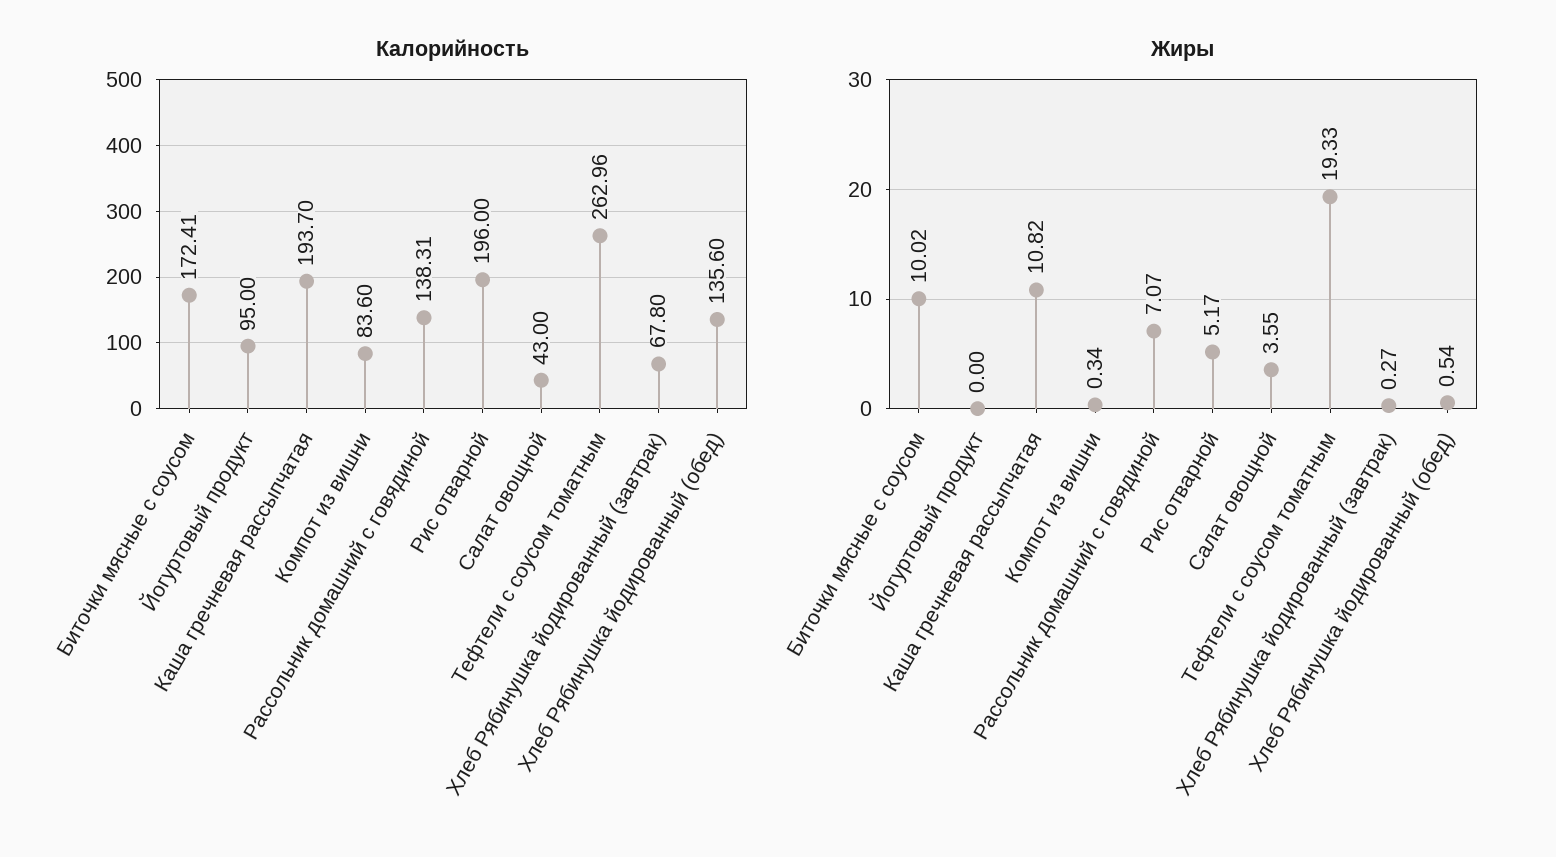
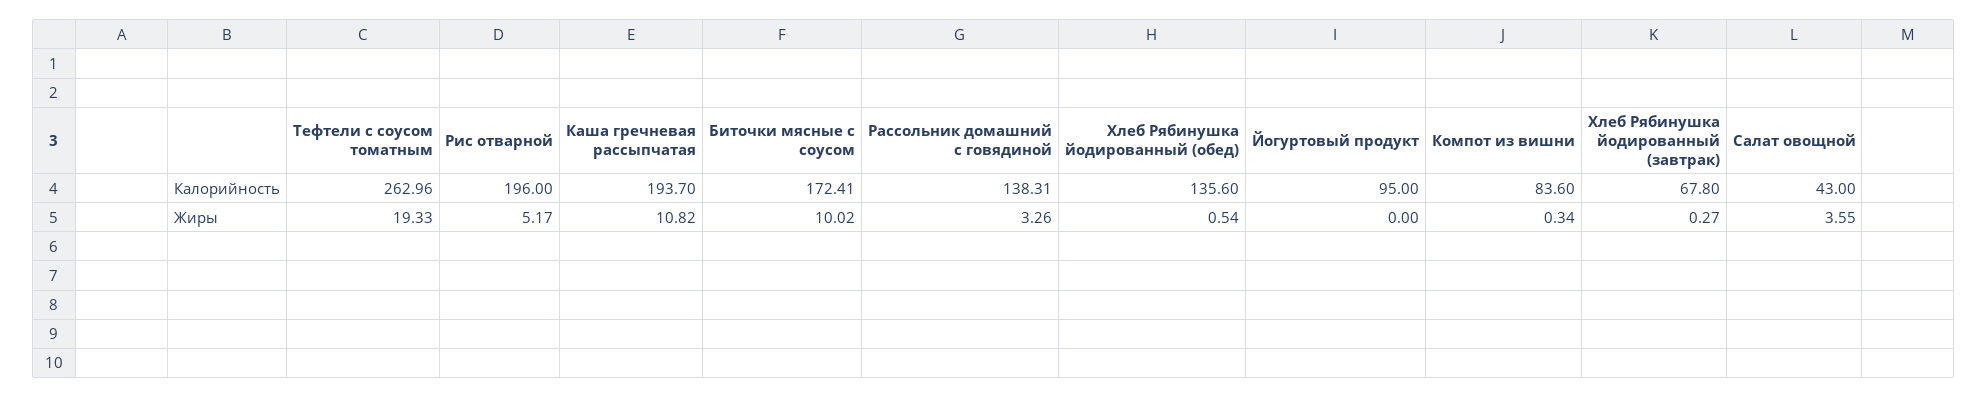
  {
    "Калорийность": {
      "Биточки мясные с соусом": 172.41,
      "Йогуртовый продукт": 95,
      "Каша гречневая рассыпчатая": 193.7,
      "Компот из вишни": 83.6,
      "Рассольник домашний с говядиной": 138.31,
      "Рис отварной": 196,
      "Салат овощной": 43,
      "Тефтели с соусом томатным": 262.96,
      "Хлеб Рябинушка йодированный (завтрак)": 67.8,
      "Хлеб Рябинушка йодированный (обед)": 135.6
    },
    "Жиры": {
      "Биточки мясные с соусом": 10.02,
      "Йогуртовый продукт": 0,
      "Каша гречневая рассыпчатая": 10.82,
      "Компот из вишни": 0.34,
-     "Рассольник домашний с говядиной": 7.07,
+     "Рассольник домашний с говядиной": 3.26,
      "Рис отварной": 5.17,
      "Салат овощной": 3.55,
      "Тефтели с соусом томатным": 19.33,
      "Хлеб Рябинушка йодированный (завтрак)": 0.27,
      "Хлеб Рябинушка йодированный (обед)": 0.54
    }
  }

